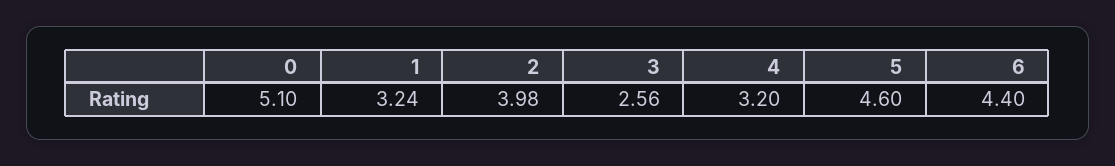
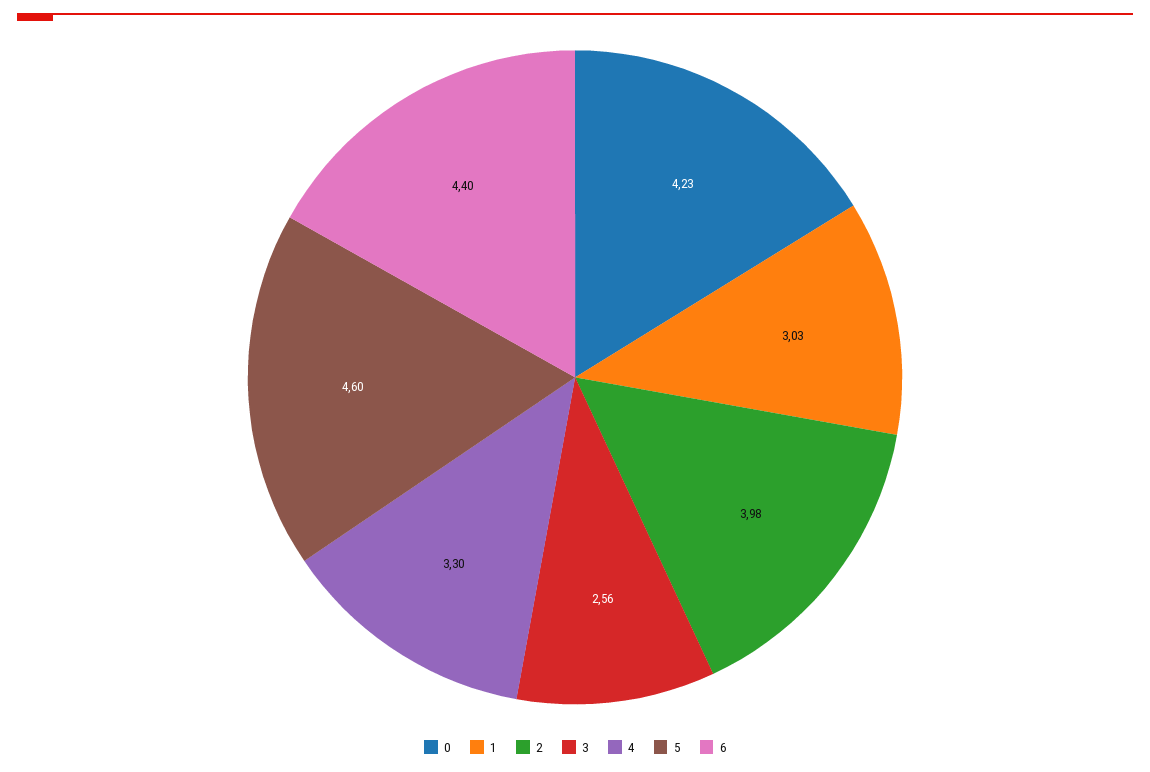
  {
-   "0": 5.1,
+   "0": 4.23,
-   "1": 3.24,
+   "1": 3.03,
    "2": 3.98,
    "3": 2.56,
-   "4": 3.2,
+   "4": 3.3,
    "5": 4.6,
    "6": 4.4
  }

